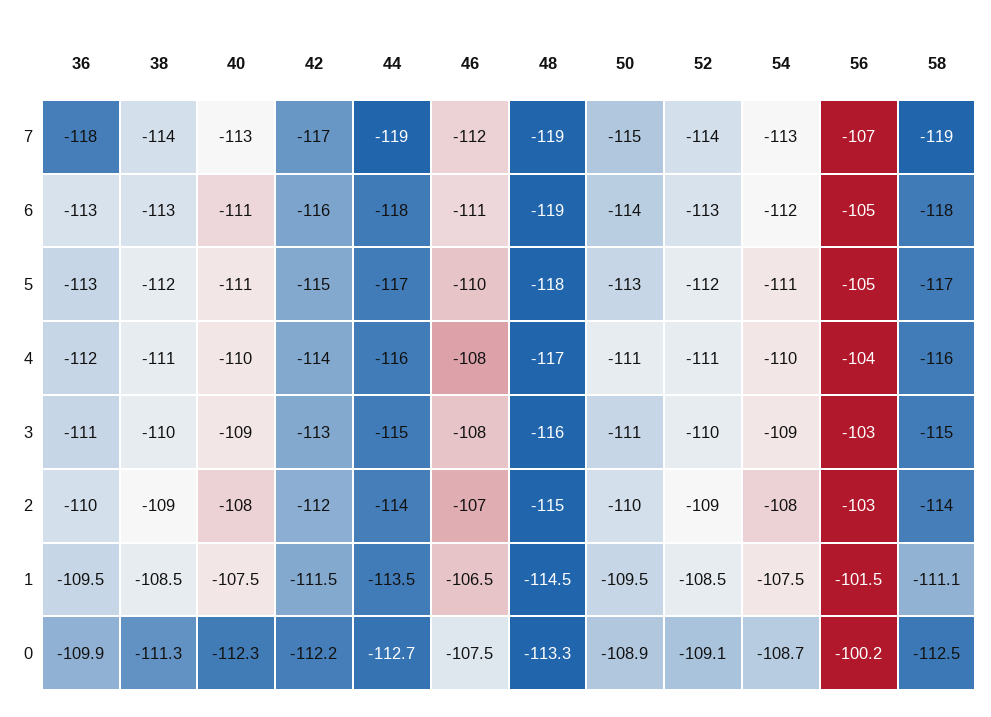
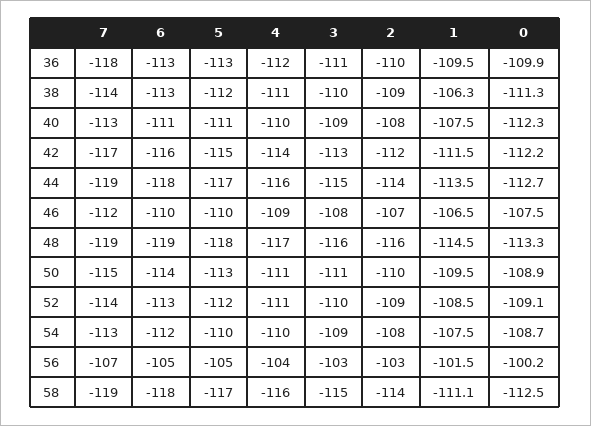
  {
    "36": {
      "7": -118,
      "6": -113,
      "5": -113,
      "4": -112,
      "3": -111,
      "2": -110,
      "1": -109.5,
      "0": -109.9
    },
    "38": {
      "7": -114,
      "6": -113,
      "5": -112,
      "4": -111,
      "3": -110,
      "2": -109,
-     "1": -108.5,
+     "1": -106.3,
      "0": -111.3
    },
    "40": {
      "7": -113,
      "6": -111,
      "5": -111,
      "4": -110,
      "3": -109,
      "2": -108,
      "1": -107.5,
      "0": -112.3
    },
    "42": {
      "7": -117,
      "6": -116,
      "5": -115,
      "4": -114,
      "3": -113,
      "2": -112,
      "1": -111.5,
      "0": -112.2
    },
    "44": {
      "7": -119,
      "6": -118,
      "5": -117,
      "4": -116,
      "3": -115,
      "2": -114,
      "1": -113.5,
      "0": -112.7
    },
    "46": {
      "7": -112,
-     "6": -111,
+     "6": -110,
      "5": -110,
-     "4": -108,
+     "4": -109,
      "3": -108,
      "2": -107,
      "1": -106.5,
      "0": -107.5
    },
    "48": {
      "7": -119,
      "6": -119,
      "5": -118,
      "4": -117,
      "3": -116,
-     "2": -115,
+     "2": -116,
      "1": -114.5,
      "0": -113.3
    },
    "50": {
      "7": -115,
      "6": -114,
      "5": -113,
      "4": -111,
      "3": -111,
      "2": -110,
      "1": -109.5,
      "0": -108.9
    },
    "52": {
      "7": -114,
      "6": -113,
      "5": -112,
      "4": -111,
      "3": -110,
      "2": -109,
      "1": -108.5,
      "0": -109.1
    },
    "54": {
      "7": -113,
      "6": -112,
-     "5": -111,
+     "5": -110,
      "4": -110,
      "3": -109,
      "2": -108,
      "1": -107.5,
      "0": -108.7
    },
    "56": {
      "7": -107,
      "6": -105,
      "5": -105,
      "4": -104,
      "3": -103,
      "2": -103,
      "1": -101.5,
      "0": -100.2
    },
    "58": {
      "7": -119,
      "6": -118,
      "5": -117,
      "4": -116,
      "3": -115,
      "2": -114,
      "1": -111.1,
      "0": -112.5
    }
  }

